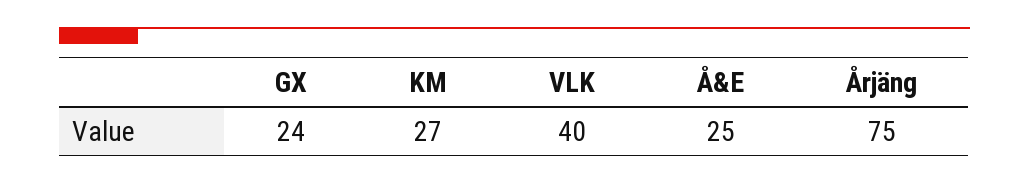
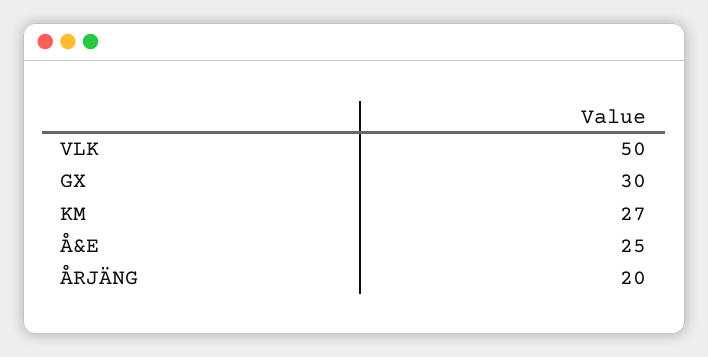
  {
-   "GX": 24,
+   "GX": 30,
    "KM": 27,
-   "VLK": 40,
+   "VLK": 50,
    "Å&E": 25,
-   "Årjäng": 75
+   "Årjäng": 20
  }

